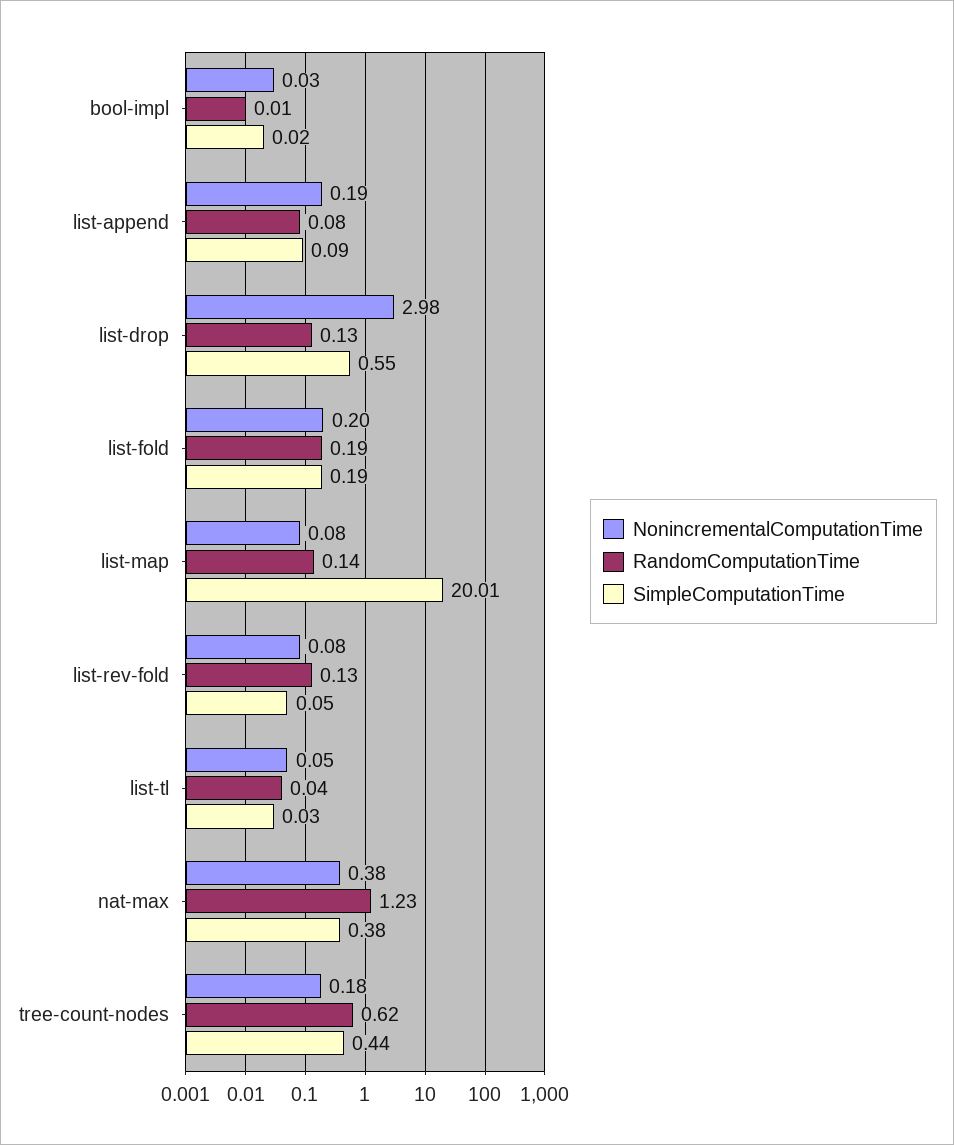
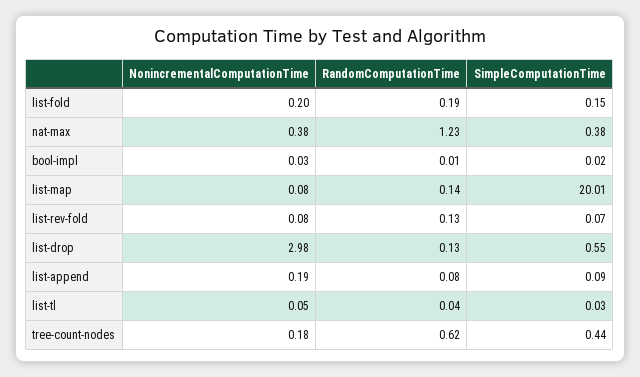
  {
    "NonincrementalComputationTime": {
      "bool-impl": 0.03,
      "list-append": 0.19,
      "list-drop": 2.98,
      "list-fold": 0.2,
      "list-map": 0.08,
      "list-rev-fold": 0.08,
      "list-tl": 0.05,
      "nat-max": 0.38,
      "tree-count-nodes": 0.18
    },
    "RandomComputationTime": {
      "bool-impl": 0.01,
      "list-append": 0.08,
      "list-drop": 0.13,
      "list-fold": 0.19,
      "list-map": 0.14,
      "list-rev-fold": 0.13,
      "list-tl": 0.04,
      "nat-max": 1.23,
      "tree-count-nodes": 0.62
    },
    "SimpleComputationTime": {
      "bool-impl": 0.02,
      "list-append": 0.09,
      "list-drop": 0.55,
-     "list-fold": 0.19,
+     "list-fold": 0.15,
      "list-map": 20.01,
-     "list-rev-fold": 0.05,
+     "list-rev-fold": 0.07,
      "list-tl": 0.03,
      "nat-max": 0.38,
      "tree-count-nodes": 0.44
    }
  }

